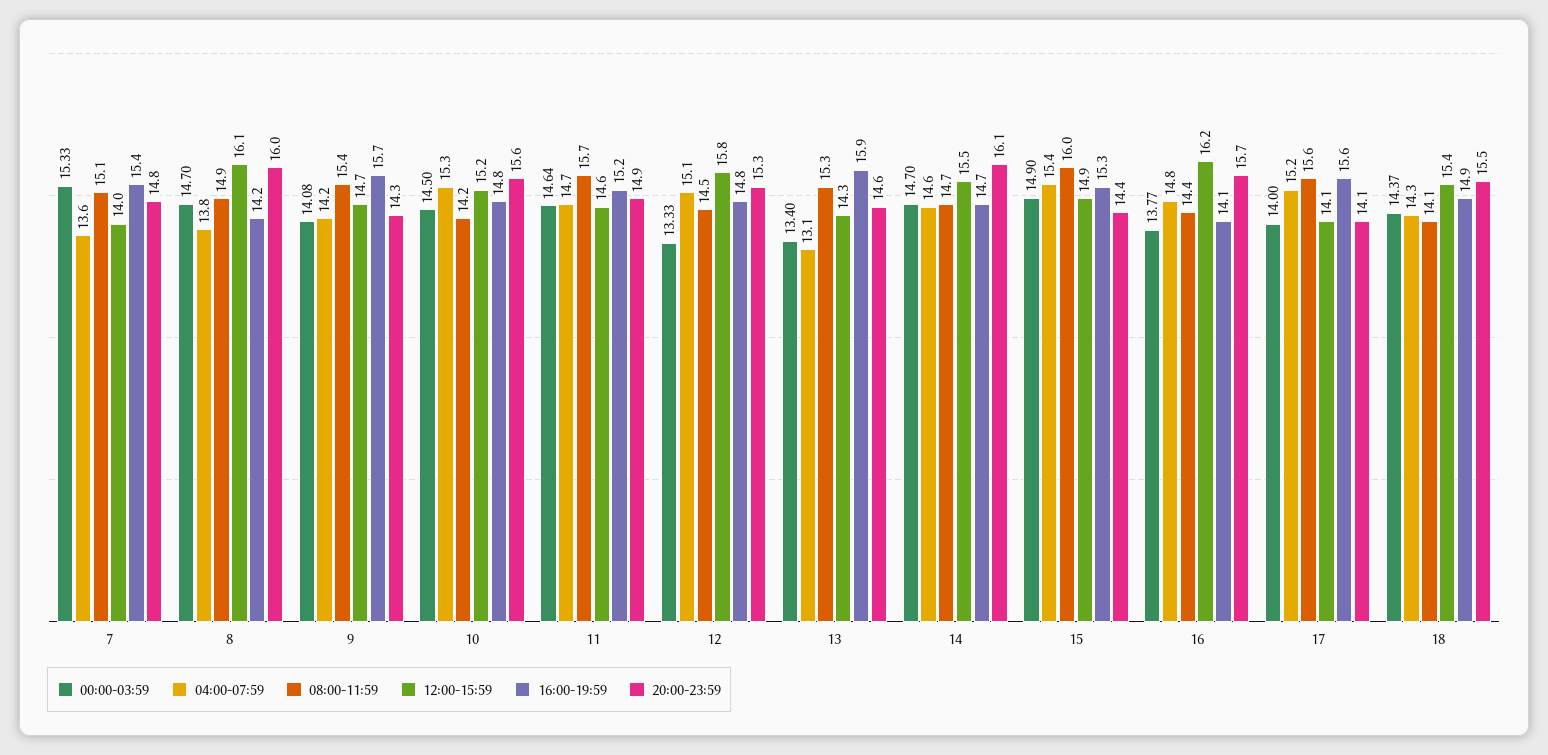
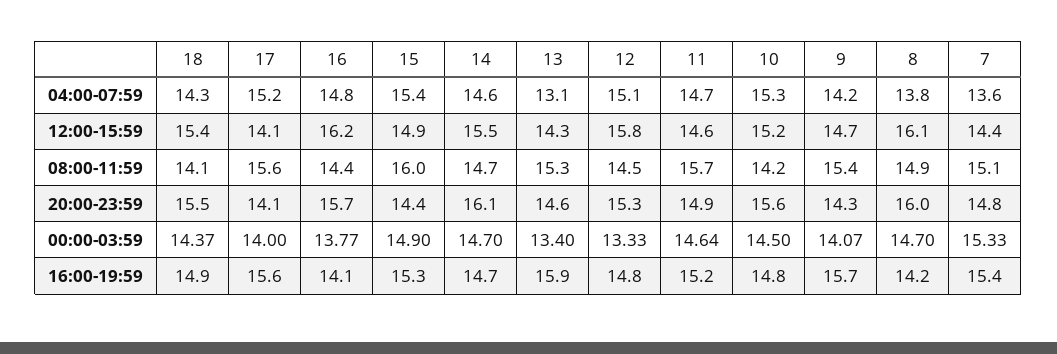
  {
    "00:00-03:59": {
      "7": 15.33,
      "8": 14.7,
-     "9": 14.08,
+     "9": 14.07,
      "10": 14.5,
      "11": 14.64,
      "12": 13.33,
      "13": 13.4,
      "14": 14.7,
      "15": 14.9,
      "16": 13.77,
      "17": 14,
      "18": 14.37
    },
    "04:00-07:59": {
      "7": 13.6,
      "8": 13.8,
      "9": 14.2,
      "10": 15.3,
      "11": 14.7,
      "12": 15.1,
      "13": 13.1,
      "14": 14.6,
      "15": 15.4,
      "16": 14.8,
      "17": 15.2,
      "18": 14.3
    },
    "08:00-11:59": {
      "7": 15.1,
      "8": 14.9,
      "9": 15.4,
      "10": 14.2,
      "11": 15.7,
      "12": 14.5,
      "13": 15.3,
      "14": 14.7,
      "15": 16,
      "16": 14.4,
      "17": 15.6,
      "18": 14.1
    },
    "12:00-15:59": {
-     "7": 14,
+     "7": 14.4,
      "8": 16.1,
      "9": 14.7,
      "10": 15.2,
      "11": 14.6,
      "12": 15.8,
      "13": 14.3,
      "14": 15.5,
      "15": 14.9,
      "16": 16.2,
      "17": 14.1,
      "18": 15.4
    },
    "16:00-19:59": {
      "7": 15.4,
      "8": 14.2,
      "9": 15.7,
      "10": 14.8,
      "11": 15.2,
      "12": 14.8,
      "13": 15.9,
      "14": 14.7,
      "15": 15.3,
      "16": 14.1,
      "17": 15.6,
      "18": 14.9
    },
    "20:00-23:59": {
      "7": 14.8,
      "8": 16,
      "9": 14.3,
      "10": 15.6,
      "11": 14.9,
      "12": 15.3,
      "13": 14.6,
      "14": 16.1,
      "15": 14.4,
      "16": 15.7,
      "17": 14.1,
      "18": 15.5
    }
  }

